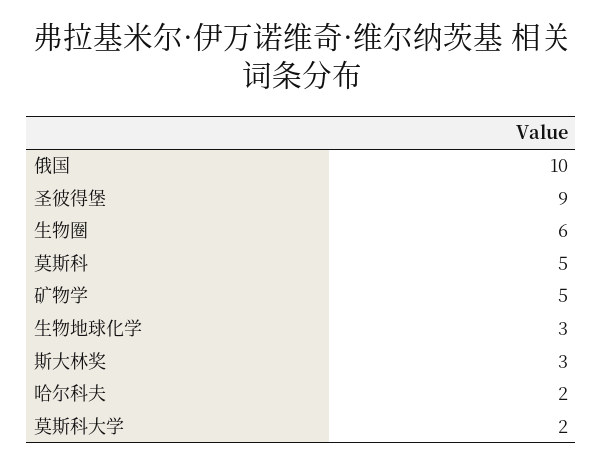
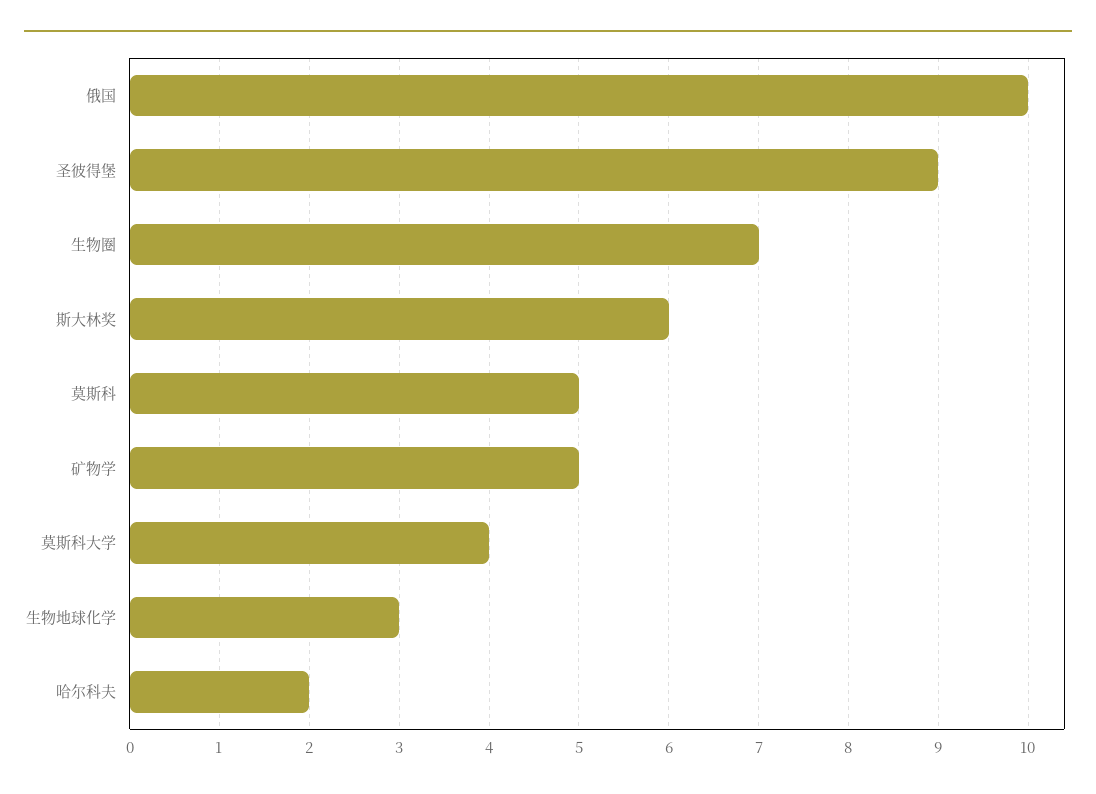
  {
    "俄国": 10,
    "圣彼得堡": 9,
-   "生物圈": 6,
+   "生物圈": 7,
    "莫斯科": 5,
    "矿物学": 5,
    "生物地球化学": 3,
-   "斯大林奖": 3,
+   "斯大林奖": 6,
    "哈尔科夫": 2,
-   "莫斯科大学": 2
+   "莫斯科大学": 4
  }

